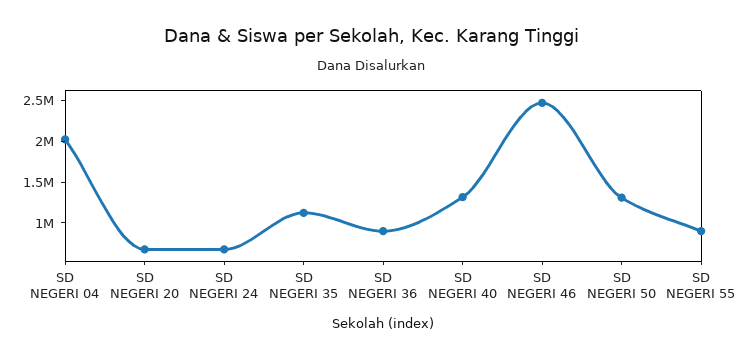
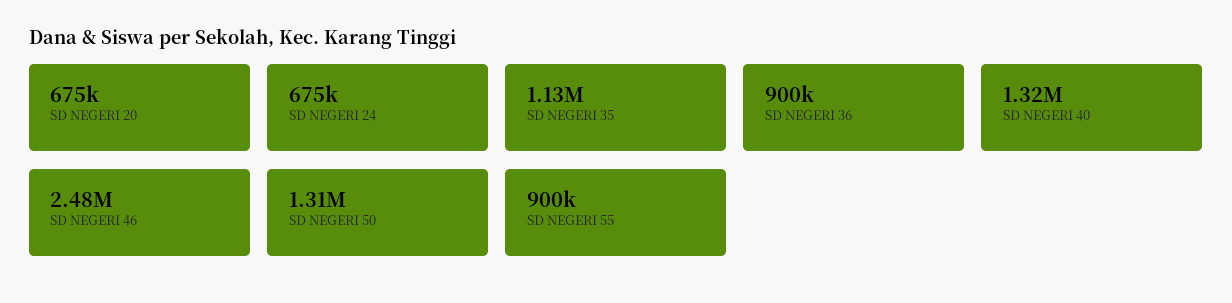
  {
-   "SD NEGERI 04": 2000000,
    "SD NEGERI 20": 675000,
    "SD NEGERI 24": 675000,
    "SD NEGERI 35": 1130000,
    "SD NEGERI 36": 900000,
    "SD NEGERI 40": 1320000,
    "SD NEGERI 46": 2480000,
    "SD NEGERI 50": 1310000,
    "SD NEGERI 55": 900000
  }

